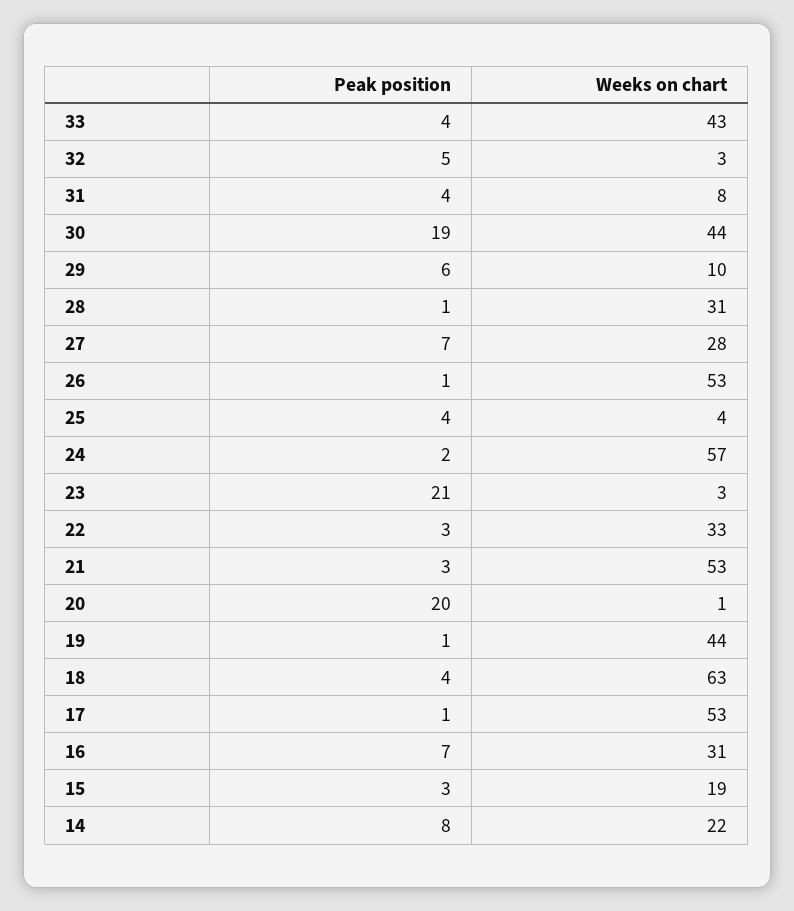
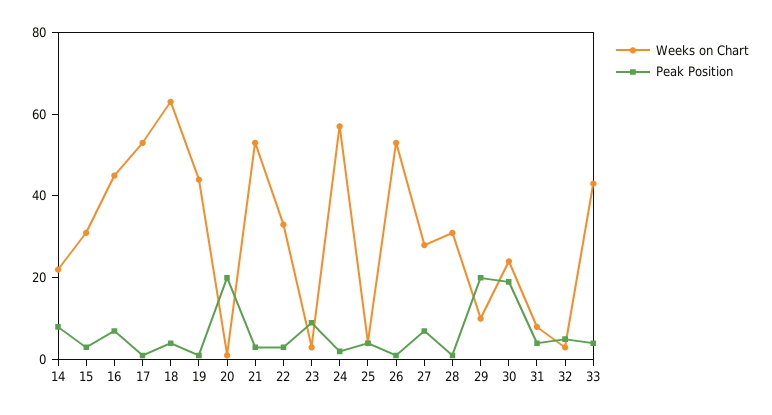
  {
    "Peak position": {
      "33": 4,
      "32": 5,
      "31": 4,
      "30": 19,
-     "29": 6,
+     "29": 20,
      "28": 1,
      "27": 7,
      "26": 1,
      "25": 4,
      "24": 2,
-     "23": 21,
+     "23": 10,
      "22": 3,
      "21": 3,
      "20": 20,
      "19": 1,
      "18": 4,
      "17": 1,
      "16": 7,
      "15": 3,
      "14": 8
    },
    "Weeks on chart": {
      "33": 43,
      "32": 3,
      "31": 8,
-     "30": 44,
+     "30": 25,
      "29": 10,
      "28": 31,
      "27": 28,
      "26": 53,
      "25": 4,
      "24": 57,
      "23": 3,
      "22": 33,
      "21": 53,
      "20": 1,
      "19": 44,
      "18": 63,
      "17": 53,
-     "16": 31,
+     "16": 45,
-     "15": 19,
+     "15": 30,
      "14": 22
    }
  }

